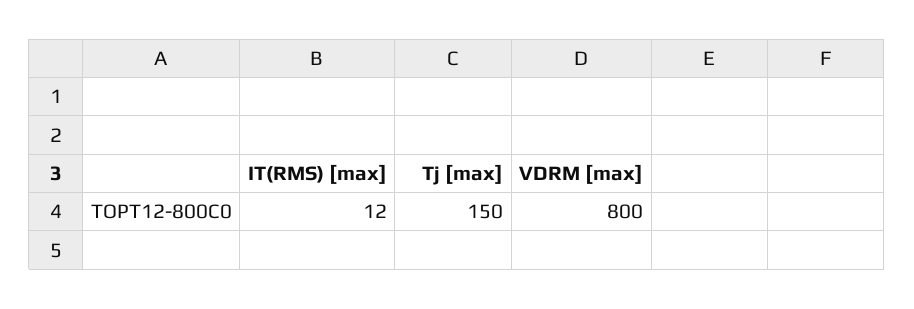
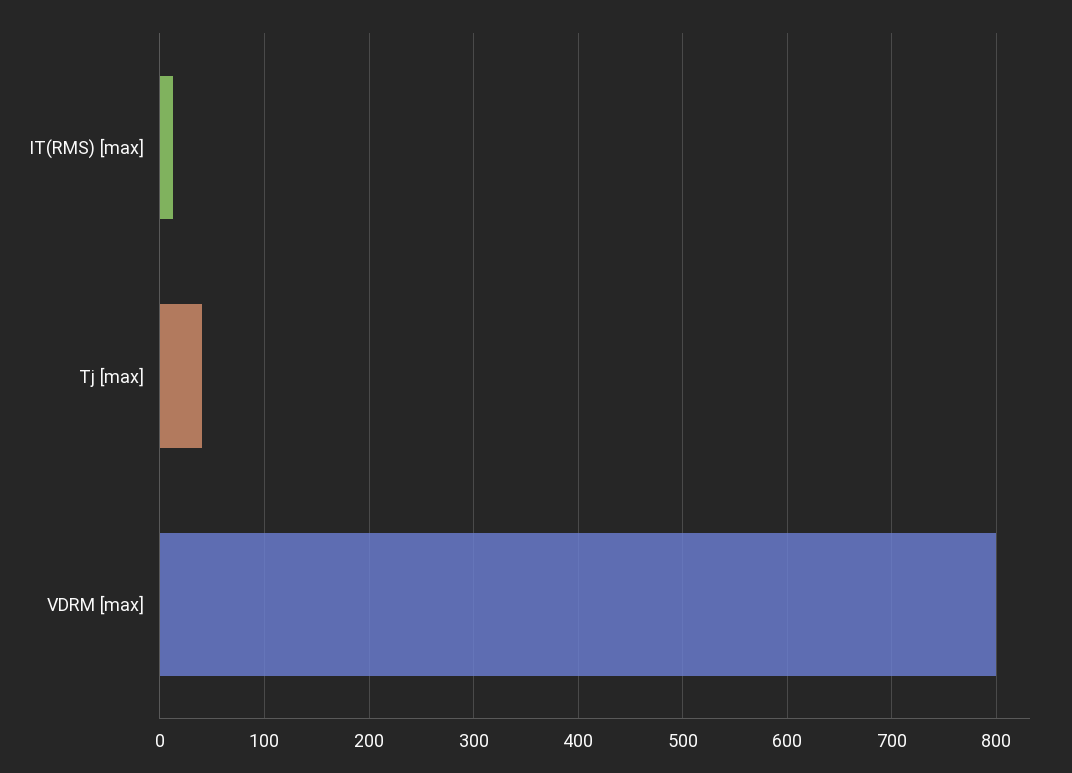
  {
    "IT(RMS) [max]": 12,
-   "Tj [max]": 150,
+   "Tj [max]": 40,
    "VDRM [max]": 800
  }

